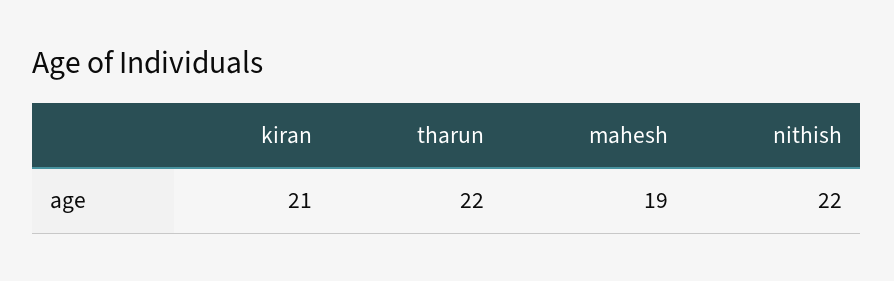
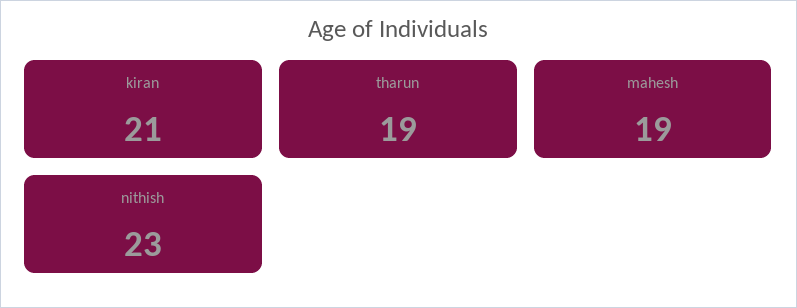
  {
    "kiran": 21,
-   "tharun": 22,
+   "tharun": 19,
    "mahesh": 19,
-   "nithish": 22
+   "nithish": 23
  }

